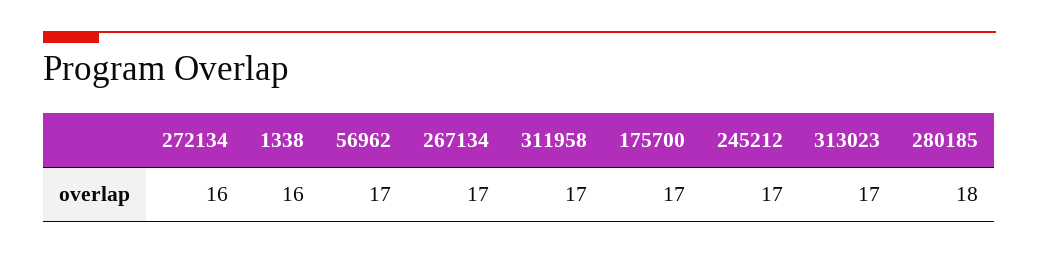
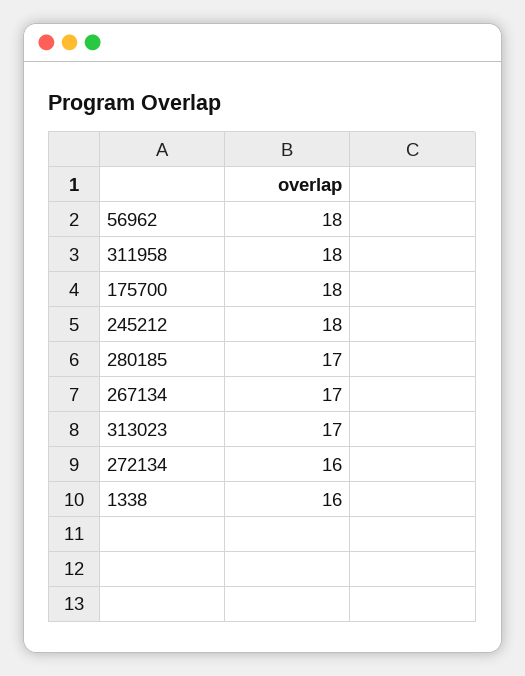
  {
    "272134": 16,
    "1338": 16,
-   "56962": 17,
+   "56962": 18,
    "267134": 17,
-   "311958": 17,
+   "311958": 18,
-   "175700": 17,
+   "175700": 18,
-   "245212": 17,
+   "245212": 18,
    "313023": 17,
-   "280185": 18
+   "280185": 17
  }

